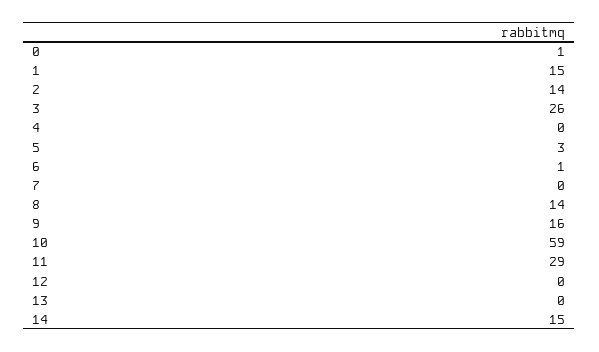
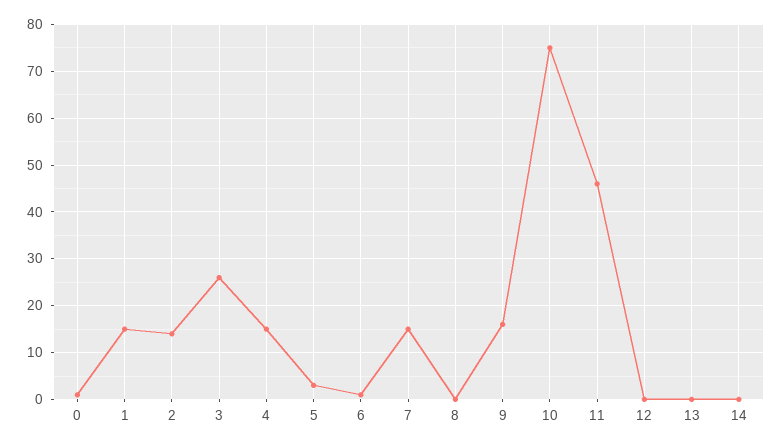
  {
    "0": 1,
    "1": 15,
    "2": 14,
    "3": 26,
-   "4": 0,
+   "4": 15,
    "5": 3,
    "6": 1,
-   "7": 0,
+   "7": 15,
-   "8": 14,
+   "8": 0,
    "9": 16,
-   "10": 59,
+   "10": 75,
-   "11": 29,
+   "11": 45,
    "12": 0,
    "13": 0,
-   "14": 15
+   "14": 0
  }

